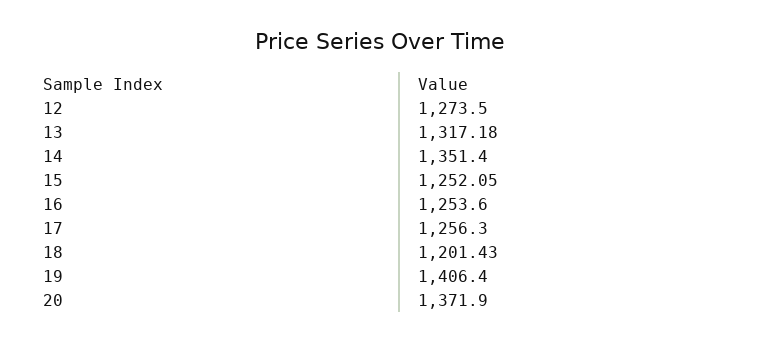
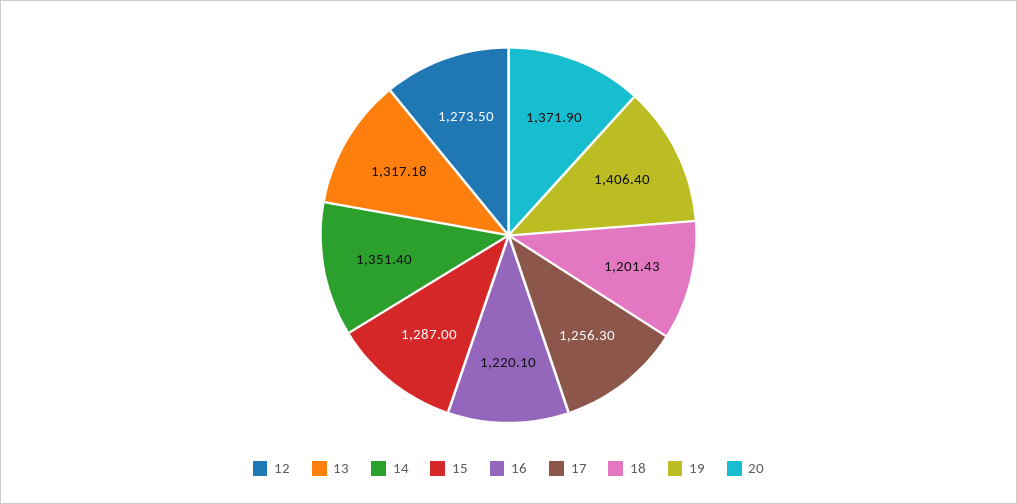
  {
    "12": 1273.5,
    "13": 1317.18,
    "14": 1351.4,
-   "15": 1252.05,
+   "15": 1287,
-   "16": 1253.6,
+   "16": 1220.1,
    "17": 1256.3,
    "18": 1201.43,
    "19": 1406.4,
    "20": 1371.9
  }

